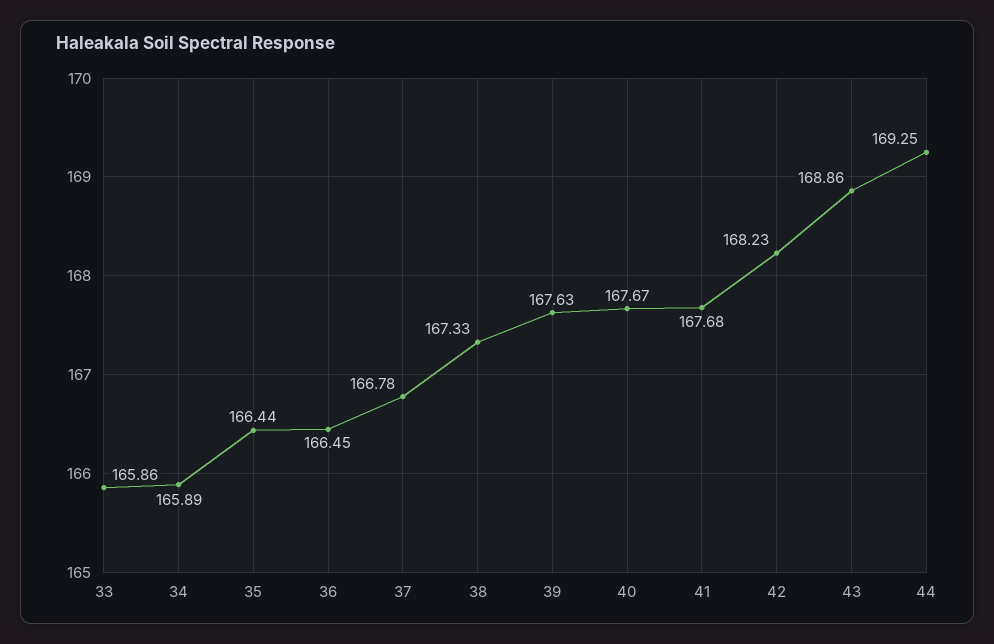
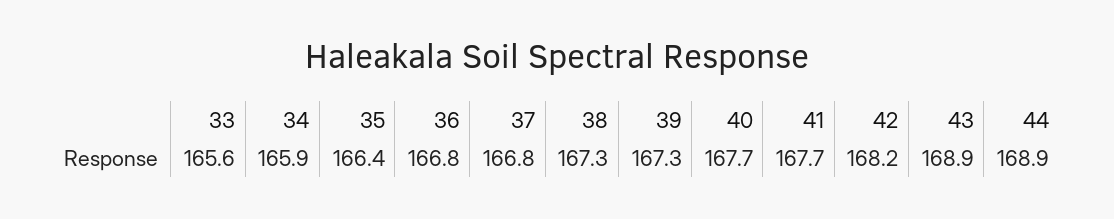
  {
-   "33": 165.86,
+   "33": 165.6,
    "34": 165.89,
    "35": 166.44,
-   "36": 166.45,
+   "36": 166.8,
    "37": 166.78,
    "38": 167.33,
-   "39": 167.63,
+   "39": 167.3,
    "40": 167.67,
    "41": 167.68,
    "42": 168.23,
    "43": 168.86,
-   "44": 169.25
+   "44": 168.9
  }

